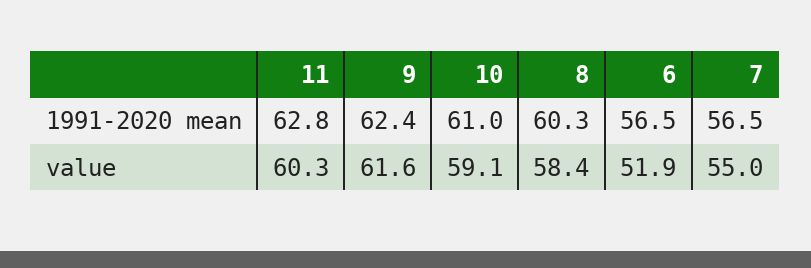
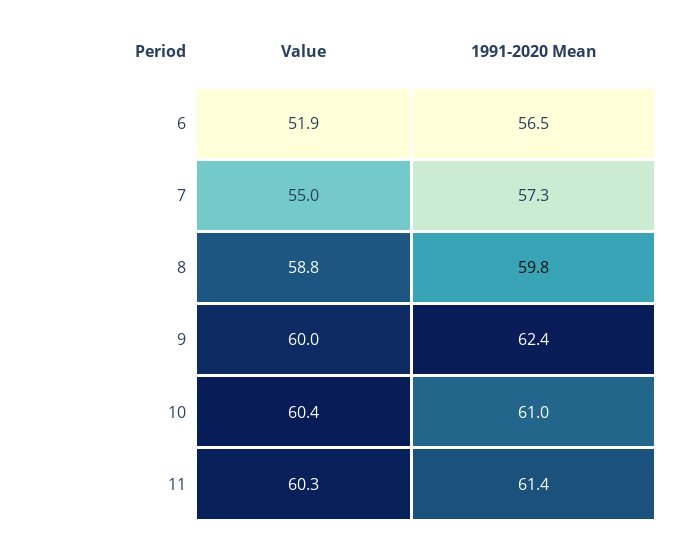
  {
    "11": {
-     "1991-2020 mean": 62.8,
+     "1991-2020 mean": 61.4,
      "value": 60.3
    },
    "9": {
      "1991-2020 mean": 62.4,
-     "value": 61.6
+     "value": 60
    },
    "10": {
      "1991-2020 mean": 61,
-     "value": 59.1
+     "value": 60.4
    },
    "8": {
-     "1991-2020 mean": 60.3,
+     "1991-2020 mean": 59.8,
-     "value": 58.4
+     "value": 58.8
    },
    "6": {
      "1991-2020 mean": 56.5,
      "value": 51.9
    },
    "7": {
-     "1991-2020 mean": 56.5,
+     "1991-2020 mean": 57.3,
      "value": 55
    }
  }

